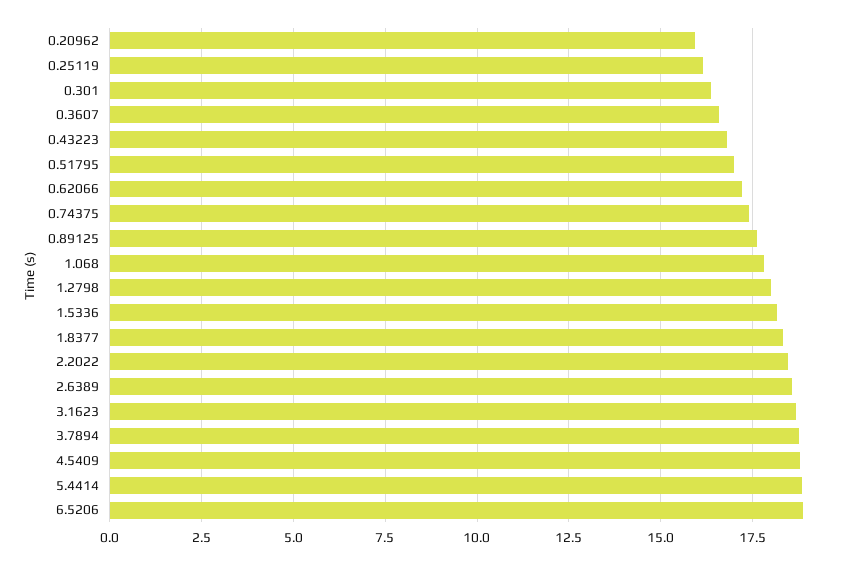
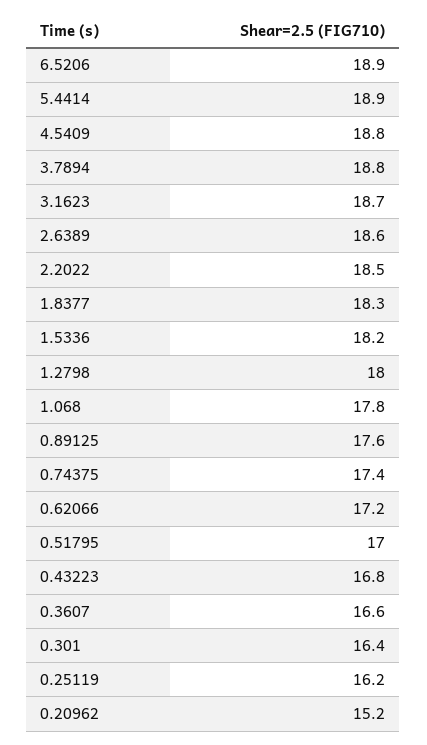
  {
-   "0.20962": 16,
+   "0.20962": 15.2,
    "0.25119": 16.2,
    "0.301": 16.4,
    "0.3607": 16.6,
    "0.43223": 16.8,
    "0.51795": 17,
    "0.62066": 17.2,
    "0.74375": 17.4,
    "0.89125": 17.6,
    "1.068": 17.8,
    "1.2798": 18,
    "1.5336": 18.2,
    "1.8377": 18.3,
    "2.2022": 18.5,
    "2.6389": 18.6,
    "3.1623": 18.7,
    "3.7894": 18.8,
    "4.5409": 18.8,
    "5.4414": 18.9,
    "6.5206": 18.9
  }

